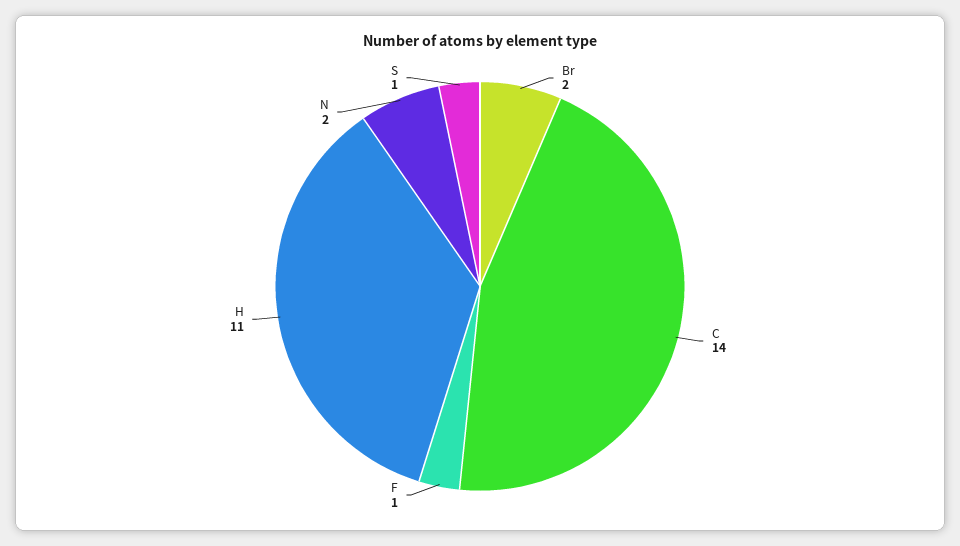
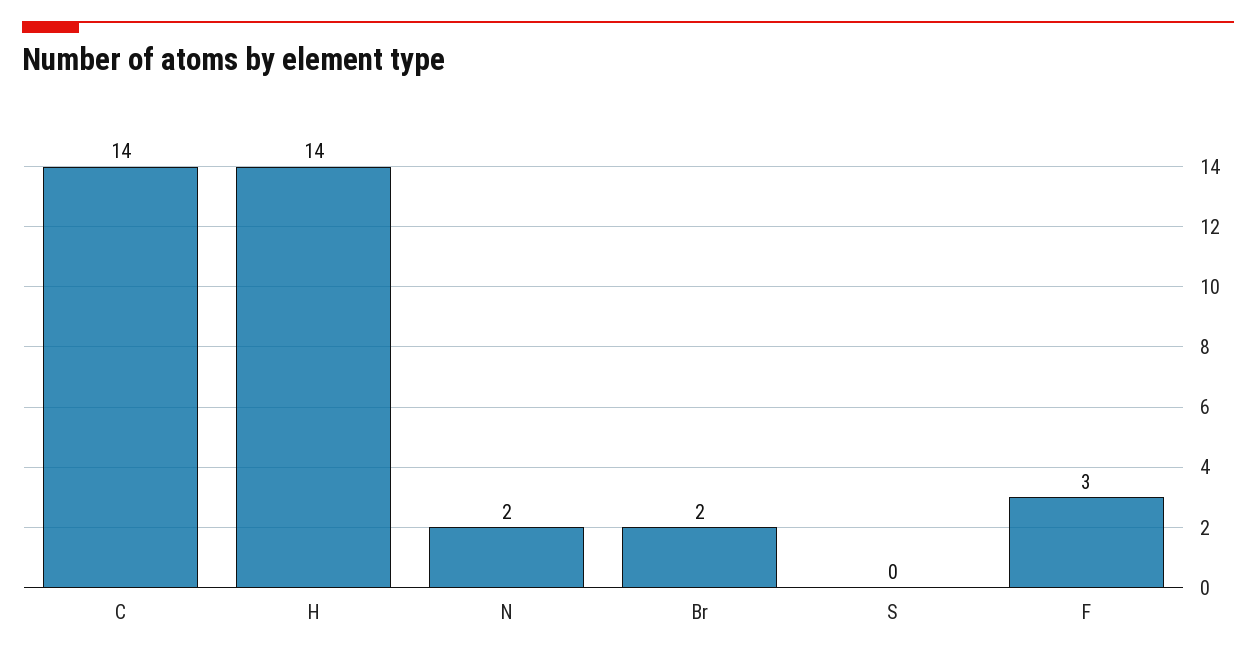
  {
    "Br": 2,
    "C": 14,
-   "F": 1,
+   "F": 3,
-   "H": 11,
+   "H": 14,
    "N": 2,
-   "S": 1
+   "S": 0
  }

